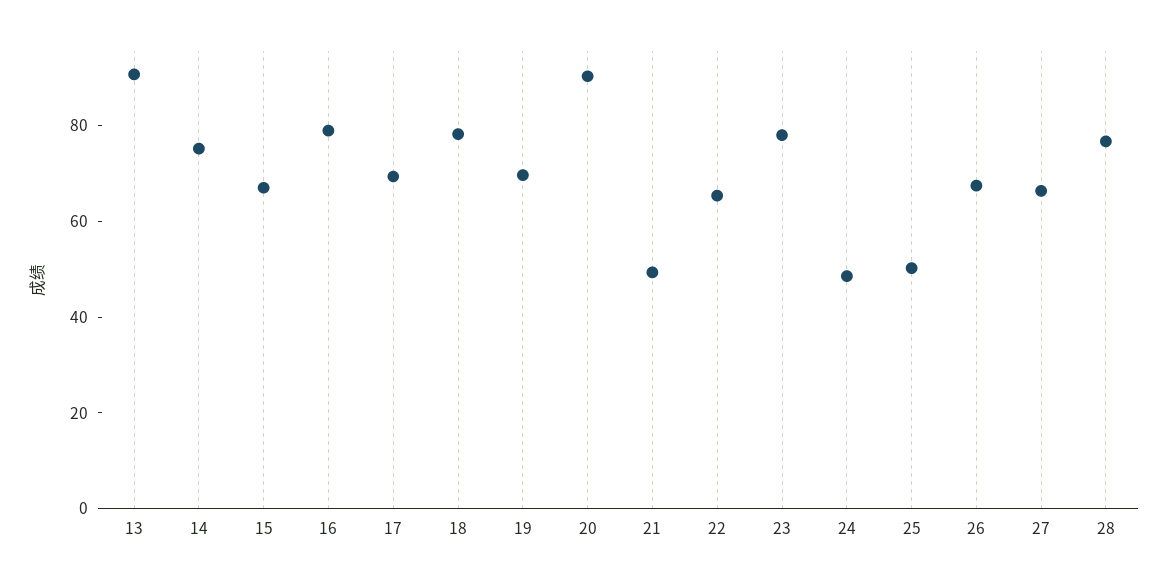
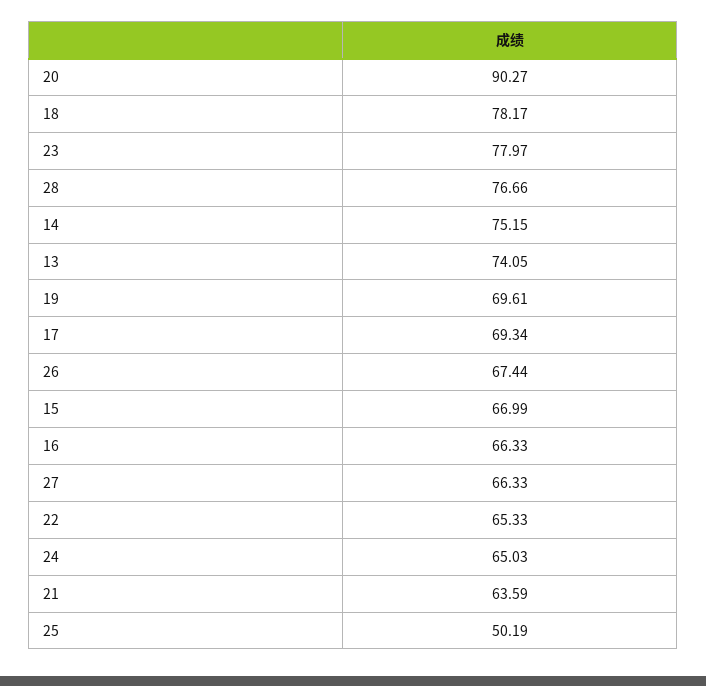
  {
-   "13": 90,
+   "13": 74.05,
    "14": 75.15,
    "15": 66.99,
-   "16": 80,
+   "16": 66.33,
    "17": 69.34,
    "18": 78.17,
    "19": 69.61,
    "20": 90.27,
-   "21": 50,
+   "21": 63.59,
    "22": 65.33,
    "23": 77.97,
-   "24": 50,
+   "24": 65.03,
    "25": 50.19,
    "26": 67.44,
    "27": 66.33,
    "28": 76.66
  }

